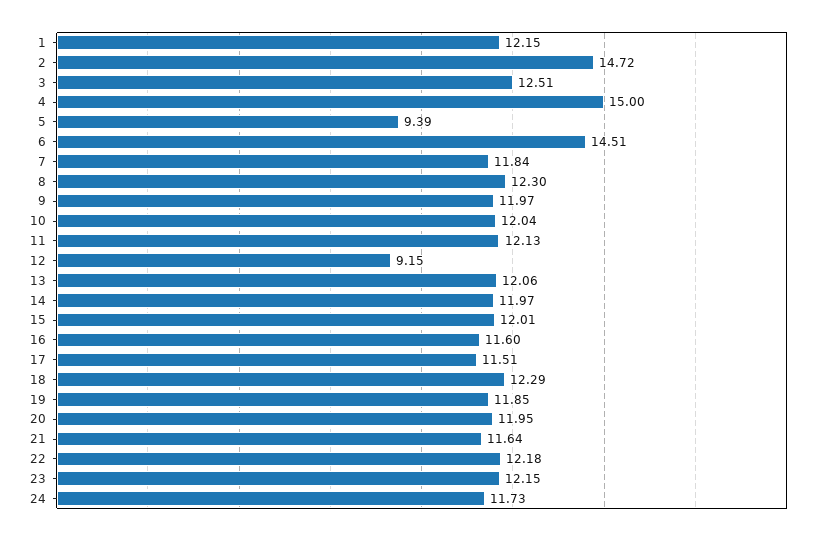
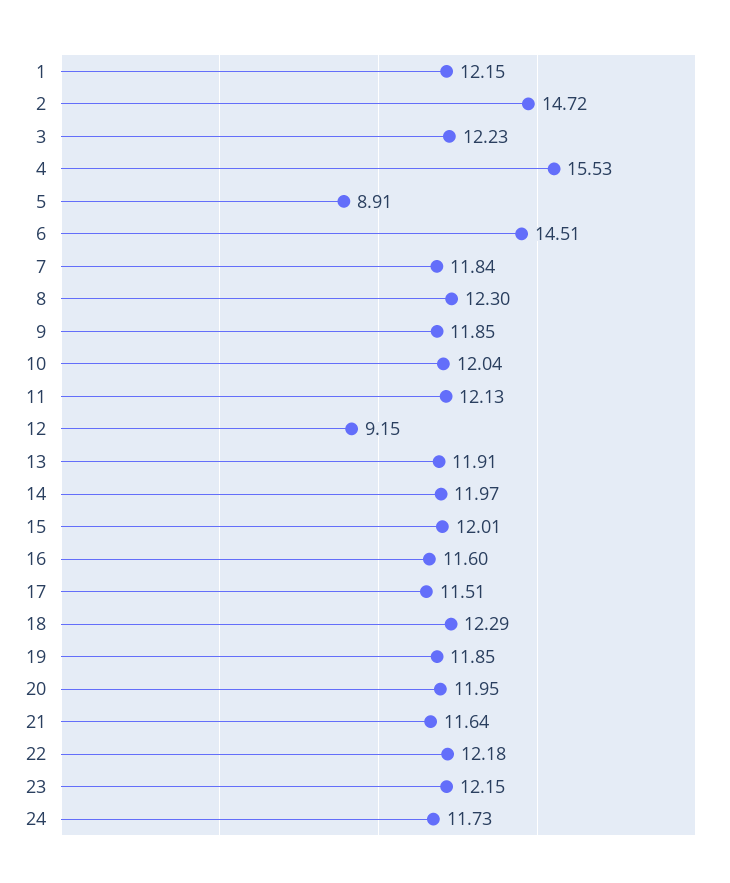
  {
    "1": 12.15,
    "2": 14.72,
-   "3": 12.51,
+   "3": 12.23,
-   "4": 15,
+   "4": 15.53,
-   "5": 9.39,
+   "5": 8.91,
    "6": 14.51,
    "7": 11.84,
    "8": 12.3,
-   "9": 11.97,
+   "9": 11.85,
    "10": 12.04,
    "11": 12.13,
    "12": 9.15,
-   "13": 12.06,
+   "13": 11.91,
    "14": 11.97,
    "15": 12.01,
    "16": 11.6,
    "17": 11.51,
    "18": 12.29,
    "19": 11.85,
    "20": 11.95,
    "21": 11.64,
    "22": 12.18,
    "23": 12.15,
    "24": 11.73
  }

